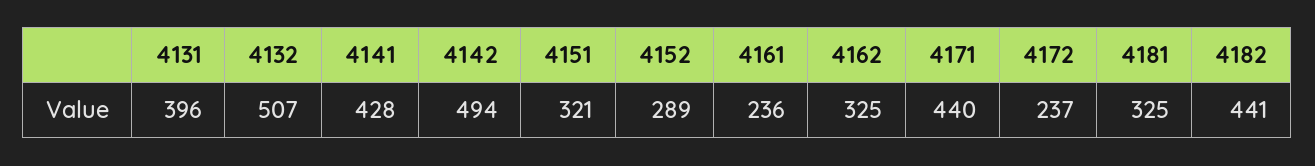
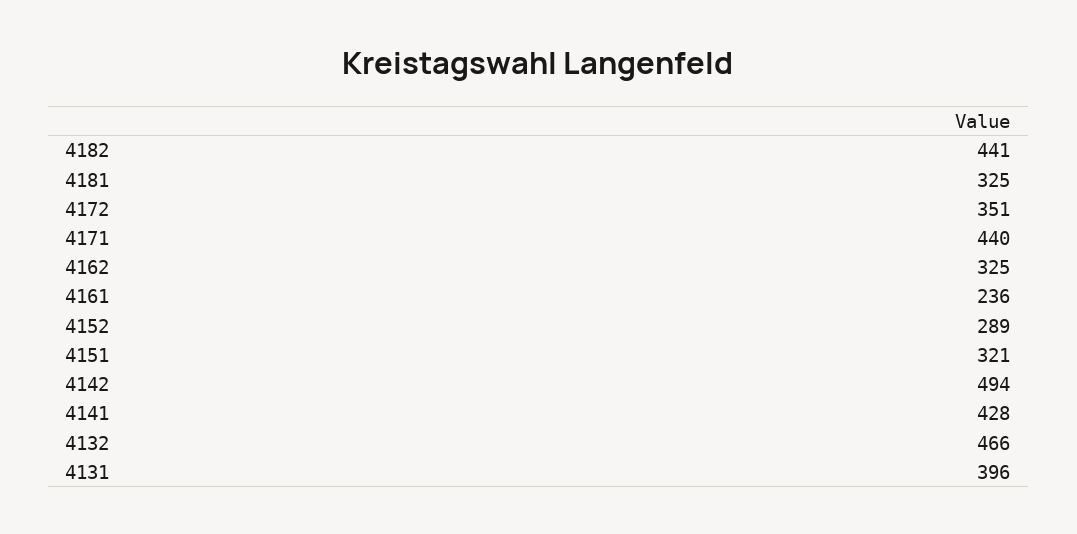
  {
    "4131": 396,
-   "4132": 507,
+   "4132": 466,
    "4141": 428,
    "4142": 494,
    "4151": 321,
    "4152": 289,
    "4161": 236,
    "4162": 325,
    "4171": 440,
-   "4172": 237,
+   "4172": 351,
    "4181": 325,
    "4182": 441
  }

